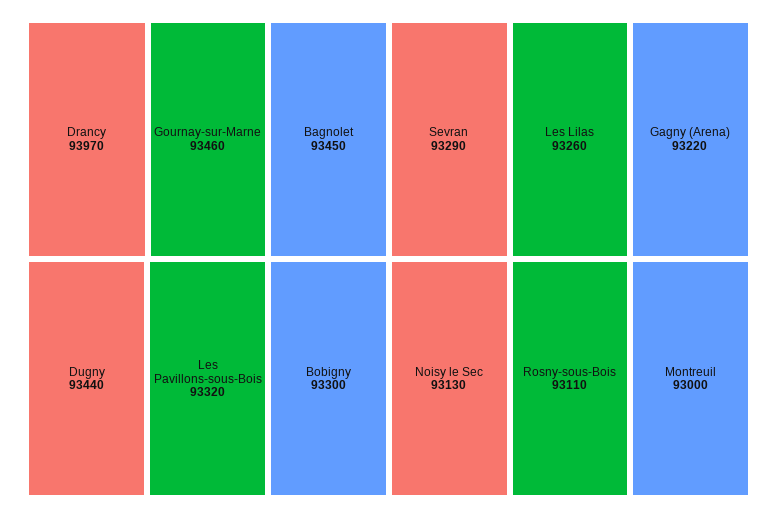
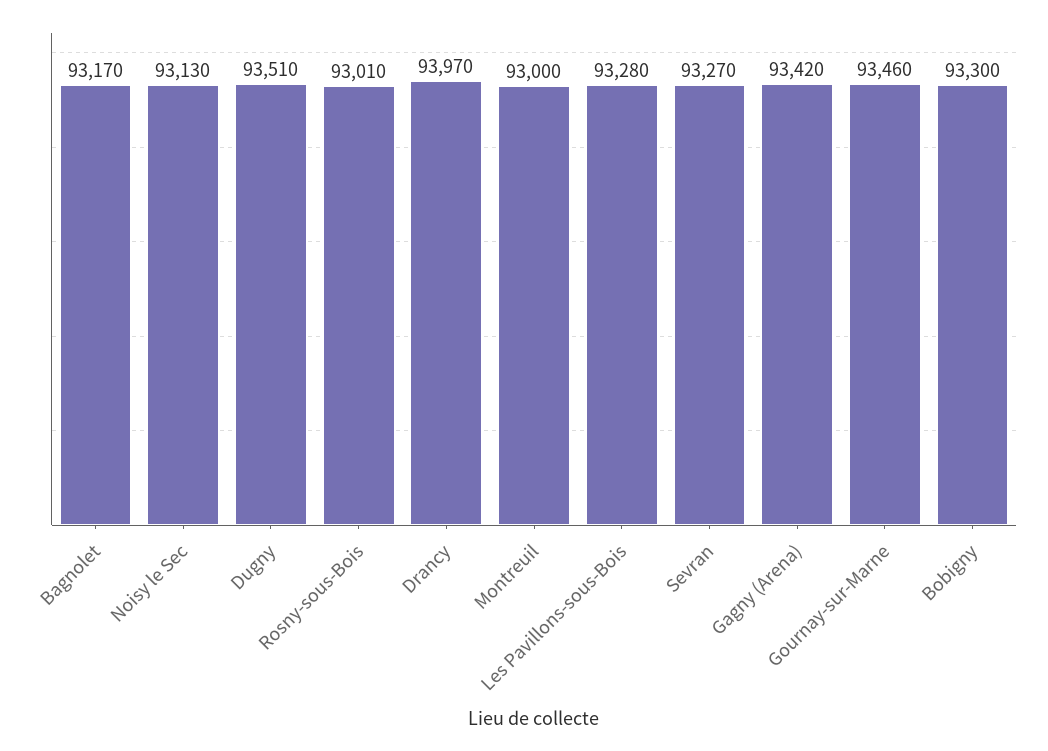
  {
    "Drancy": 93970,
    "Gournay-sur-Marne": 93460,
-   "Bagnolet": 93450,
+   "Bagnolet": 93170,
-   "Dugny": 93440,
+   "Dugny": 93510,
-   "Les Pavillons-sous-Bois": 93320,
+   "Les Pavillons-sous-Bois": 93280,
    "Bobigny": 93300,
-   "Sevran": 93290,
+   "Sevran": 93270,
-   "Les Lilas": 93260,
-   "Gagny (Arena)": 93220,
+   "Gagny (Arena)": 93420,
    "Noisy le Sec": 93130,
-   "Rosny-sous-Bois": 93110,
+   "Rosny-sous-Bois": 93010,
    "Montreuil": 93000
  }

